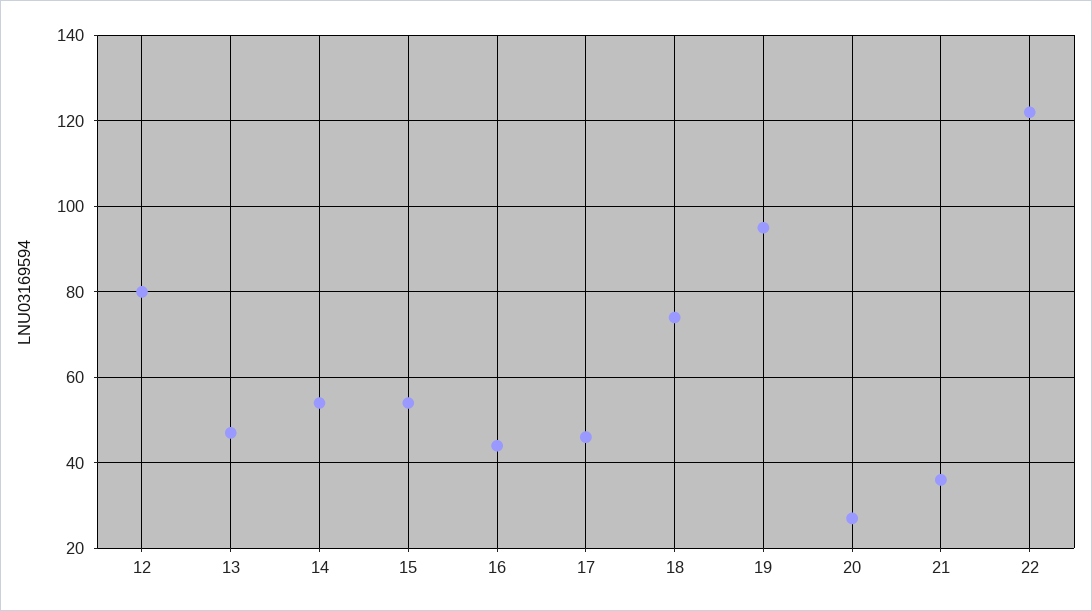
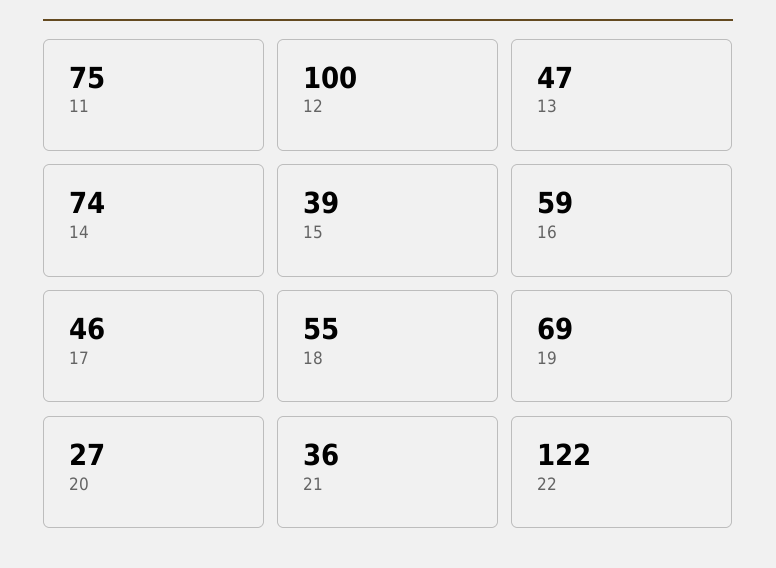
  {
-   "12": 80,
+   "12": 100,
    "13": 47,
-   "14": 55,
+   "14": 74,
-   "15": 55,
+   "15": 39,
-   "16": 45,
+   "16": 59,
    "17": 46,
-   "18": 75,
+   "18": 55,
-   "19": 95,
+   "19": 69,
    "20": 27,
    "21": 36,
-   "22": 122
+   "22": 122,
+   "11": 75
  }

